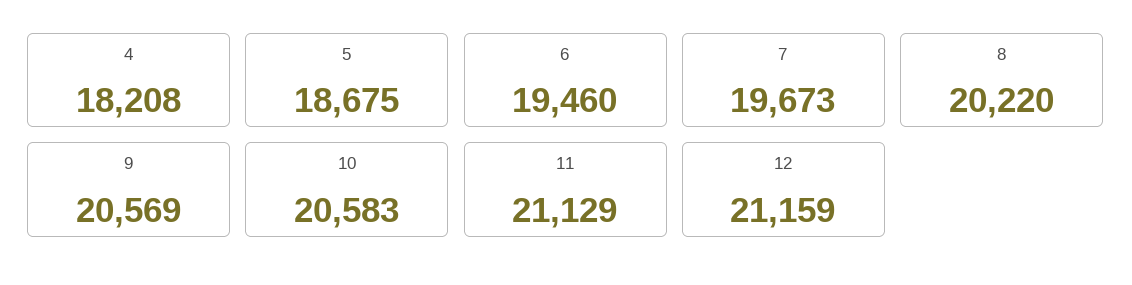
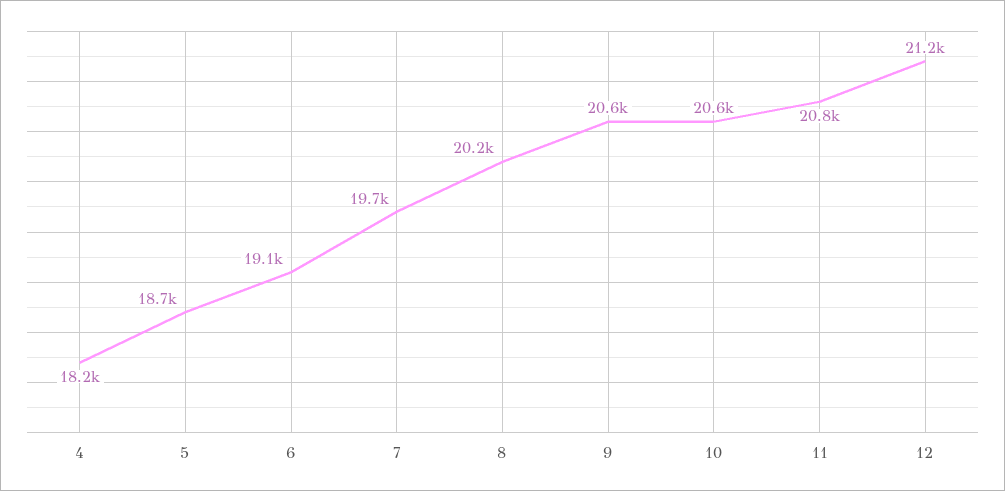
  {
    "4": 18208,
    "5": 18675,
-   "6": 19460,
+   "6": 19100,
    "7": 19673,
    "8": 20220,
    "9": 20569,
    "10": 20583,
-   "11": 21129,
+   "11": 20800,
    "12": 21159
  }

